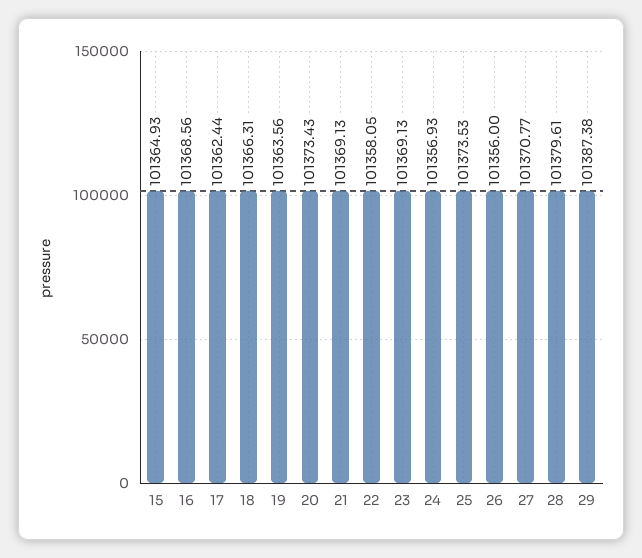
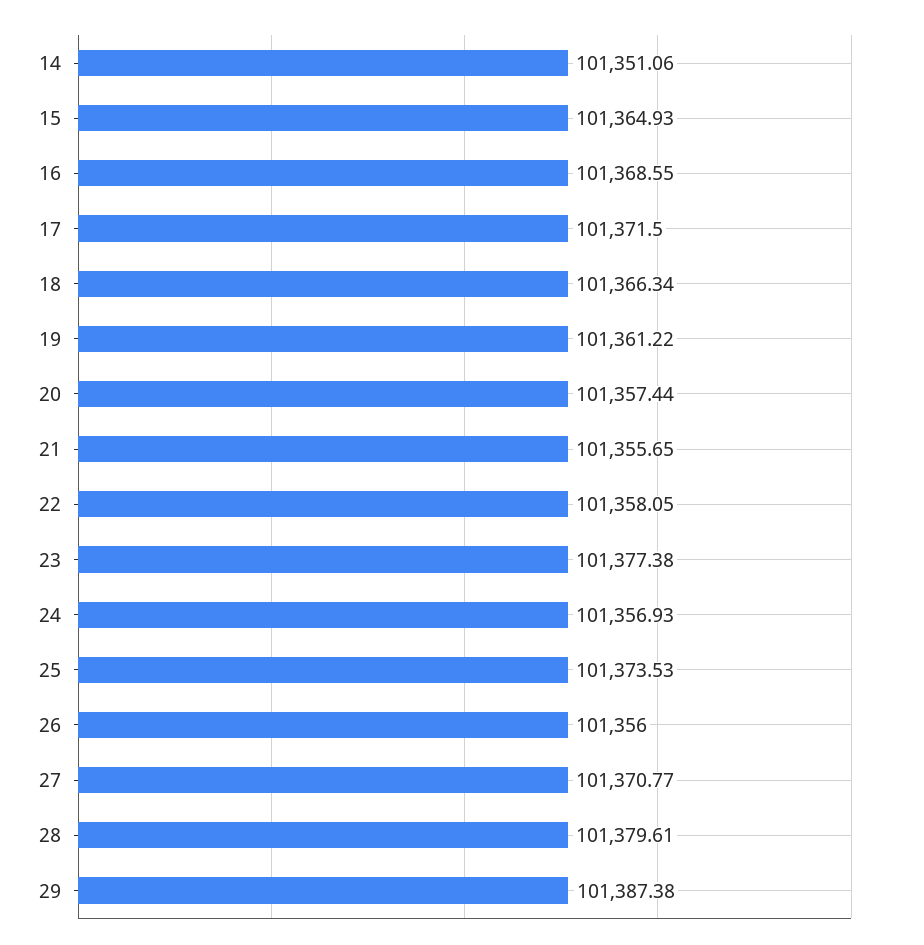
  {
    "15": 101364.93,
-   "16": 101368.56,
+   "16": 101368.55,
-   "17": 101362.44,
+   "17": 101371.5,
-   "18": 101366.31,
+   "18": 101366.34,
-   "19": 101363.56,
+   "19": 101361.22,
-   "20": 101373.43,
+   "20": 101357.44,
-   "21": 101369.13,
+   "21": 101355.65,
    "22": 101358.05,
-   "23": 101369.13,
+   "23": 101377.38,
    "24": 101356.93,
    "25": 101373.53,
    "26": 101356,
    "27": 101370.77,
    "28": 101379.61,
-   "29": 101387.38
+   "29": 101387.38,
+   "14": 101351.06
  }

